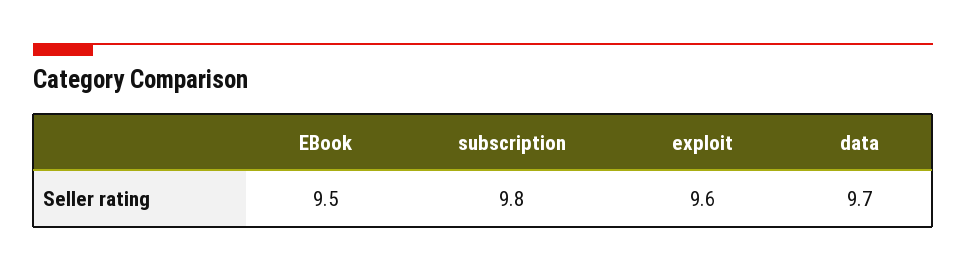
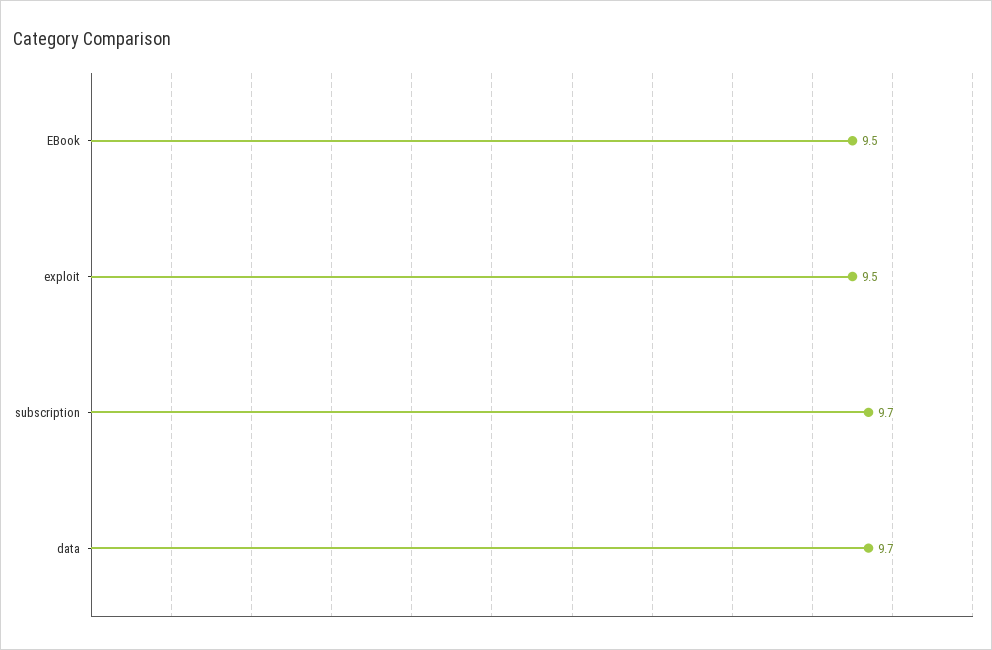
  {
    "EBook": 9.5,
-   "subscription": 9.8,
+   "subscription": 9.7,
-   "exploit": 9.6,
+   "exploit": 9.5,
    "data": 9.7
  }

